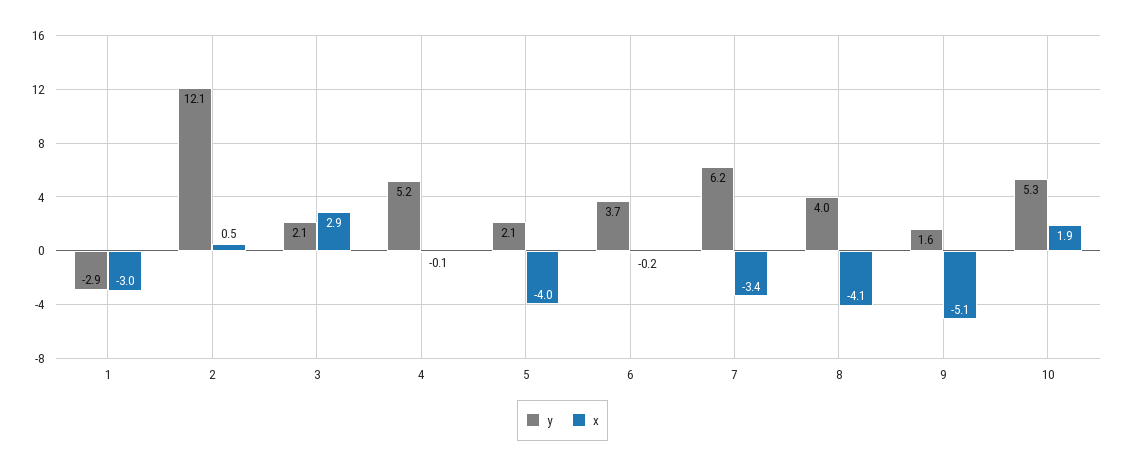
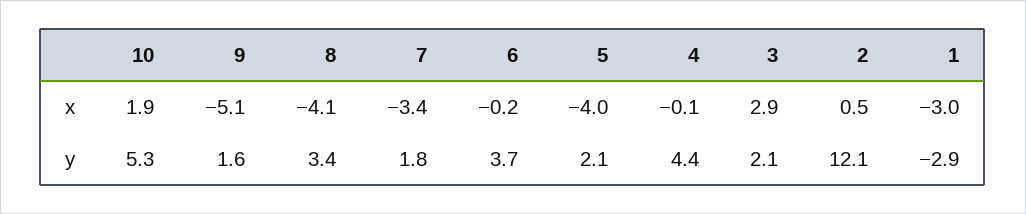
  {
    "y": {
      "1": -2.9,
      "2": 12.1,
      "3": 2.1,
-     "4": 5.2,
+     "4": 4.4,
      "5": 2.1,
      "6": 3.7,
-     "7": 6.2,
+     "7": 1.8,
-     "8": 4,
+     "8": 3.4,
      "9": 1.6,
      "10": 5.3
    },
    "x": {
      "1": -3,
      "2": 0.5,
      "3": 2.9,
      "4": -0.1,
      "5": -4,
      "6": -0.2,
      "7": -3.4,
      "8": -4.1,
      "9": -5.1,
      "10": 1.9
    }
  }

